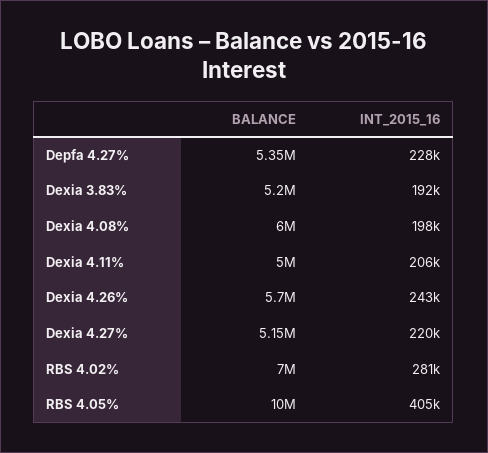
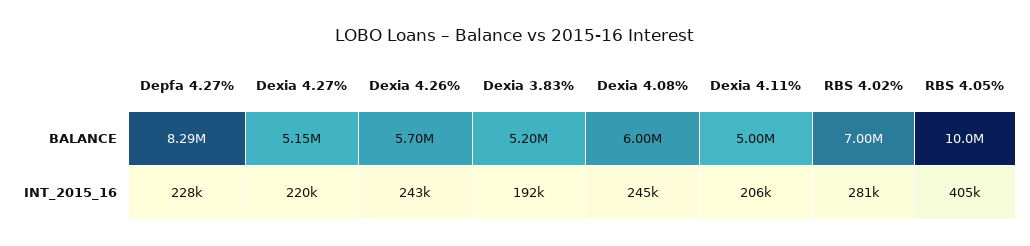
  {
    "BALANCE": {
-     "Depfa 4.27%": 5350000,
+     "Depfa 4.27%": 8290000,
      "Dexia 3.83%": 5200000,
      "Dexia 4.08%": 6000000,
      "Dexia 4.11%": 5000000,
      "Dexia 4.26%": 5700000,
      "Dexia 4.27%": 5150000,
      "RBS 4.02%": 7000000,
      "RBS 4.05%": 10000000
    },
    "INT_2015_16": {
      "Depfa 4.27%": 228000,
      "Dexia 3.83%": 192000,
-     "Dexia 4.08%": 198000,
+     "Dexia 4.08%": 245000,
      "Dexia 4.11%": 206000,
      "Dexia 4.26%": 243000,
      "Dexia 4.27%": 220000,
      "RBS 4.02%": 281000,
      "RBS 4.05%": 405000
    }
  }

